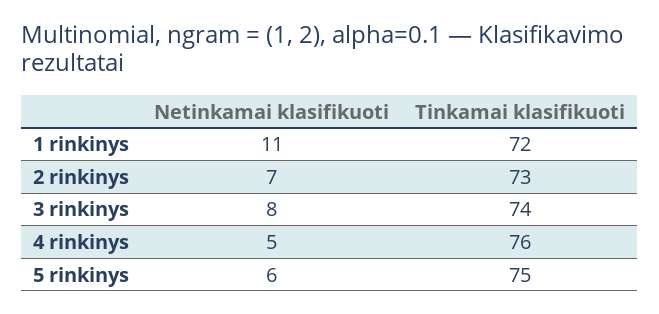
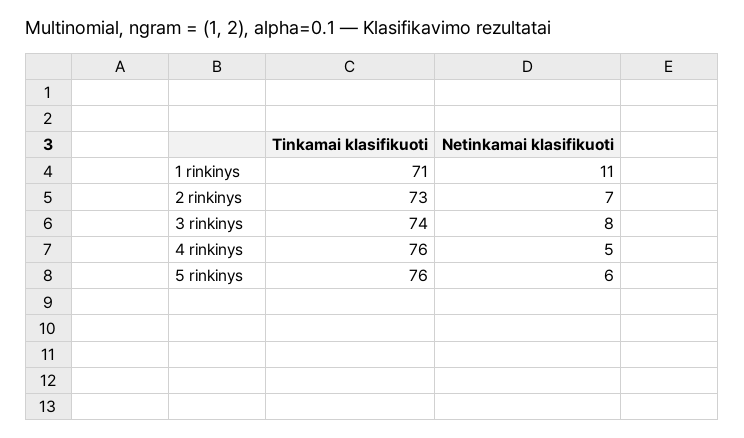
  {
    "Netinkamai klasifikuoti": {
      "1 rinkinys": 11,
      "2 rinkinys": 7,
      "3 rinkinys": 8,
      "4 rinkinys": 5,
      "5 rinkinys": 6
    },
    "Tinkamai klasifikuoti": {
-     "1 rinkinys": 72,
+     "1 rinkinys": 71,
      "2 rinkinys": 73,
      "3 rinkinys": 74,
      "4 rinkinys": 76,
-     "5 rinkinys": 75
+     "5 rinkinys": 76
    }
  }

